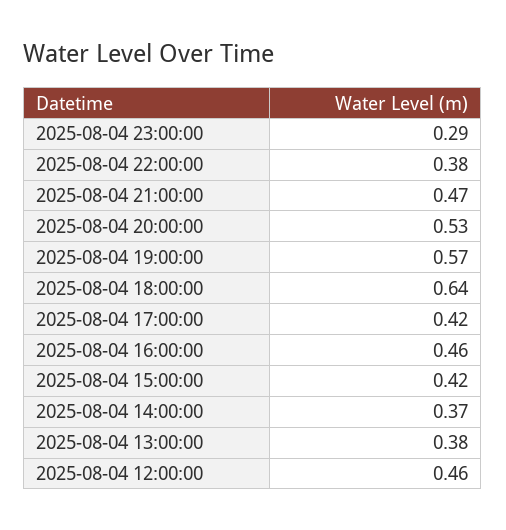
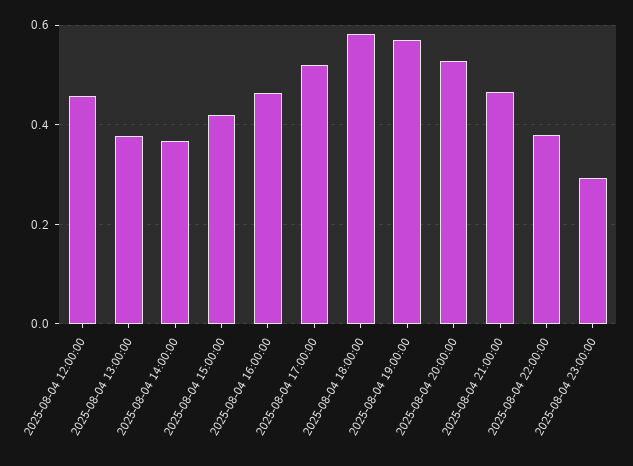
  {
    "2025-08-04 23:00:00": 0.29,
    "2025-08-04 22:00:00": 0.38,
    "2025-08-04 21:00:00": 0.47,
    "2025-08-04 20:00:00": 0.53,
    "2025-08-04 19:00:00": 0.57,
-   "2025-08-04 18:00:00": 0.64,
+   "2025-08-04 18:00:00": 0.58,
-   "2025-08-04 17:00:00": 0.42,
+   "2025-08-04 17:00:00": 0.52,
    "2025-08-04 16:00:00": 0.46,
    "2025-08-04 15:00:00": 0.42,
    "2025-08-04 14:00:00": 0.37,
    "2025-08-04 13:00:00": 0.38,
    "2025-08-04 12:00:00": 0.46
  }

